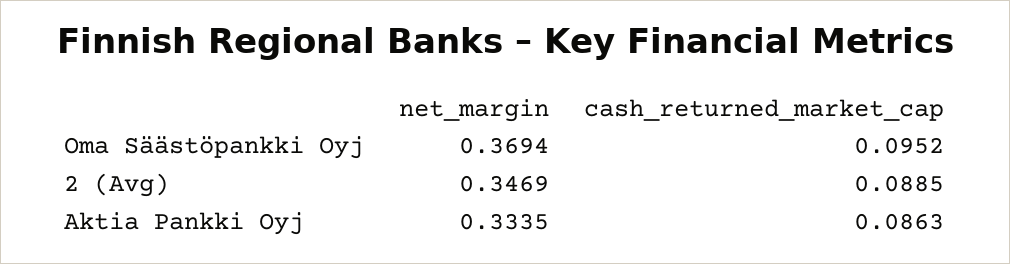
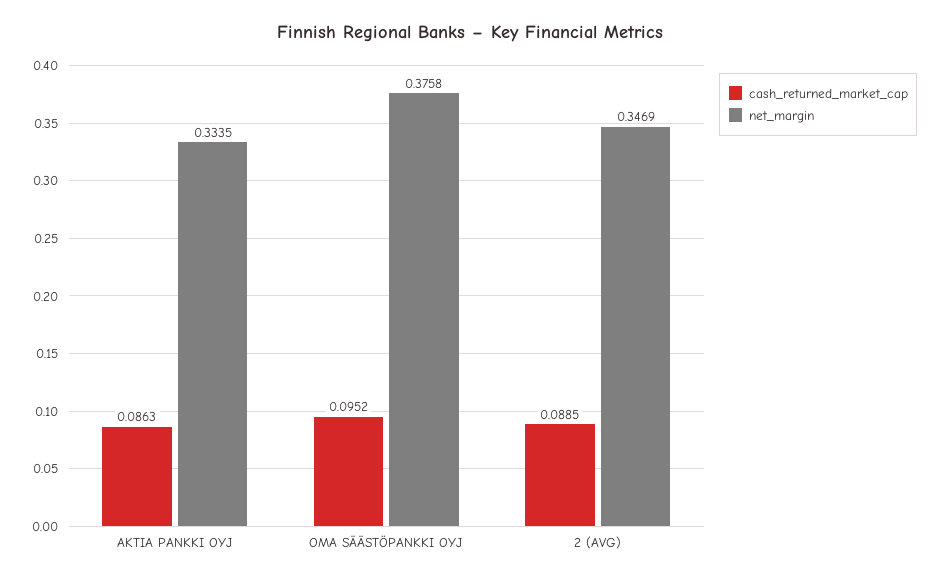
  {
    "net_margin": {
-     "Oma Säästöpankki Oyj": 0.3694,
+     "Oma Säästöpankki Oyj": 0.3758,
      "2 (Avg)": 0.3469,
      "Aktia Pankki Oyj": 0.3335
    },
    "cash_returned_market_cap": {
      "Oma Säästöpankki Oyj": 0.0952,
      "2 (Avg)": 0.0885,
      "Aktia Pankki Oyj": 0.0863
    }
  }

